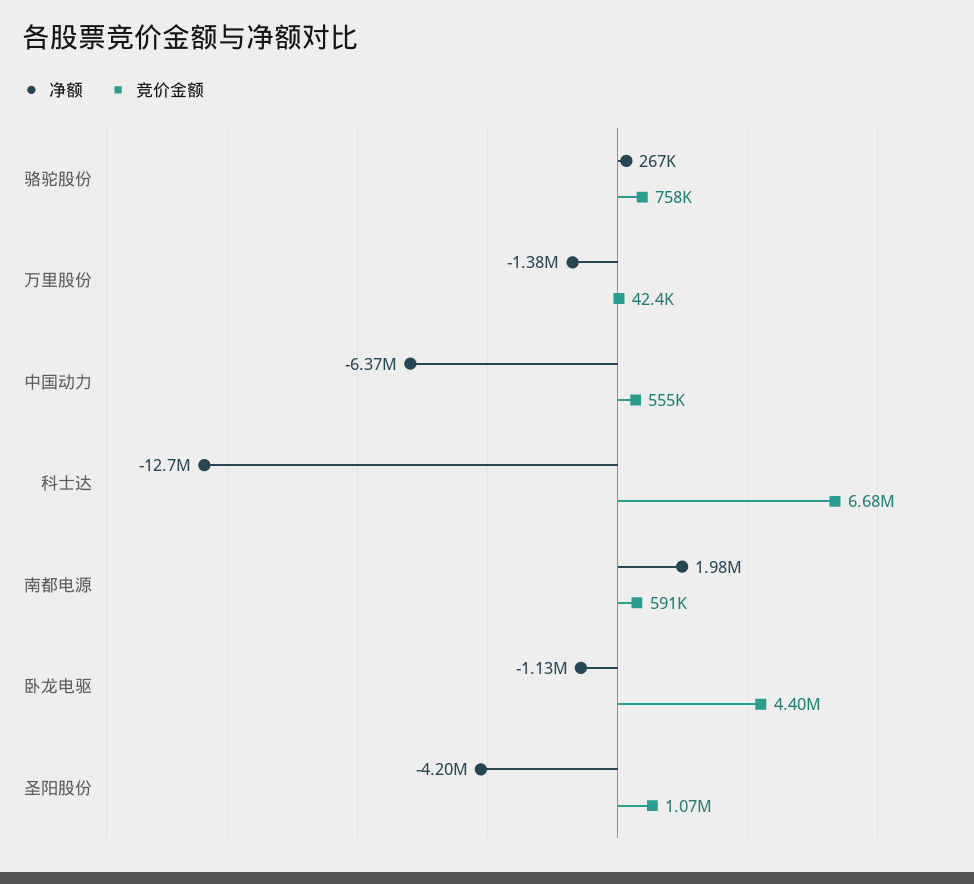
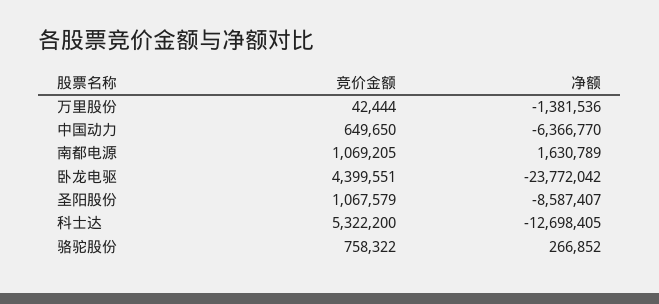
  {
    "净额": {
      "骆驼股份": 266852,
      "万里股份": -1381536,
      "中国动力": -6366770,
      "科士达": -12698405,
-     "南都电源": 1980000,
+     "南都电源": 1630789,
-     "卧龙电驱": -1130000,
+     "卧龙电驱": -23772042,
-     "圣阳股份": -4200000
+     "圣阳股份": -8587407
    },
    "竞价金额": {
      "骆驼股份": 758322,
      "万里股份": 42444,
-     "中国动力": 555000,
+     "中国动力": 649650,
-     "科士达": 6680000,
+     "科士达": 5322200,
-     "南都电源": 591000,
+     "南都电源": 1069205,
      "卧龙电驱": 4399551,
      "圣阳股份": 1067579
    }
  }

